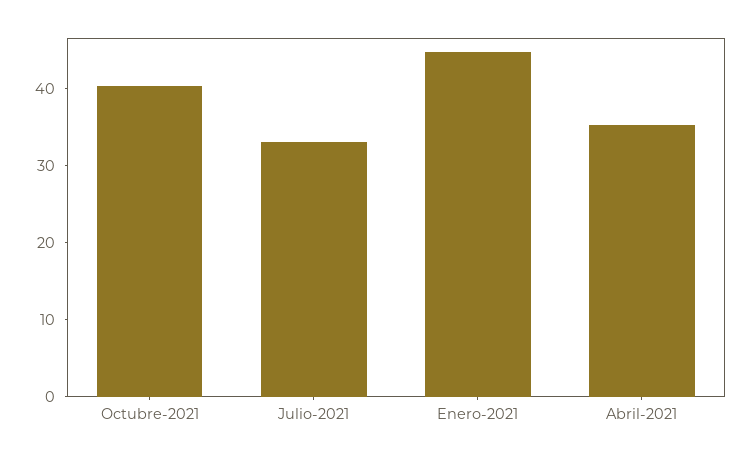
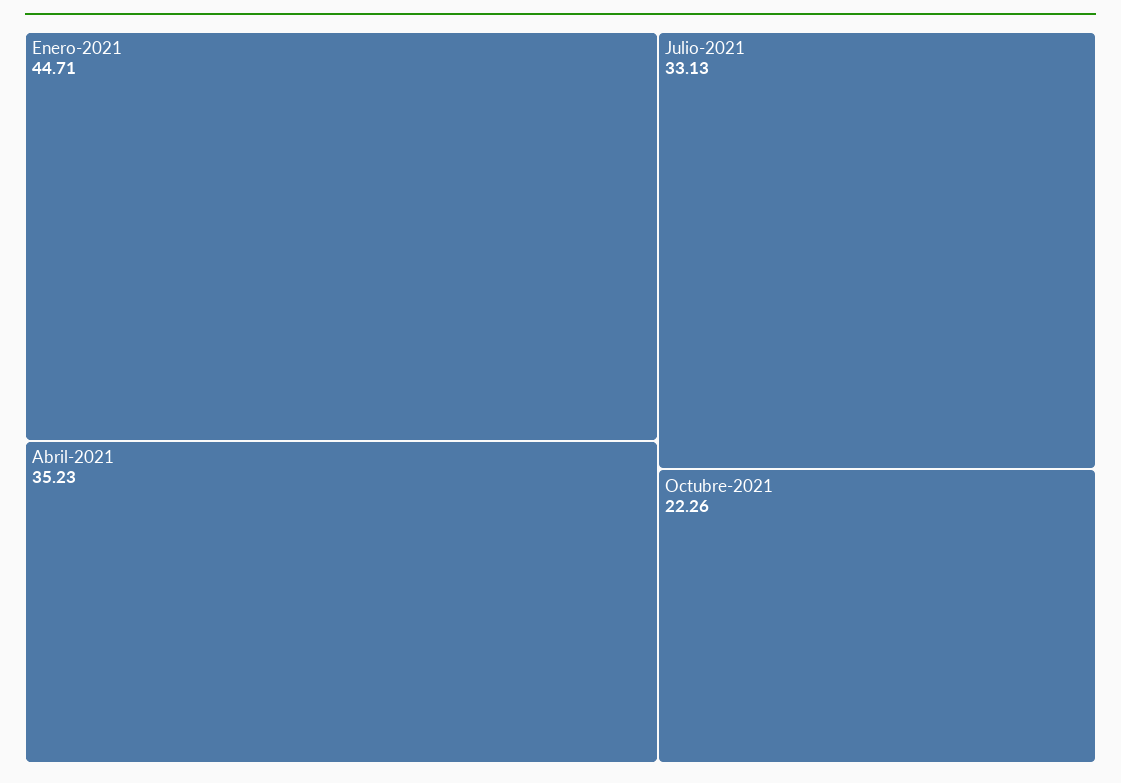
  {
-   "Octubre-2021": 40,
+   "Octubre-2021": 22.26,
    "Julio-2021": 33.13,
    "Enero-2021": 44.71,
    "Abril-2021": 35.23
  }

